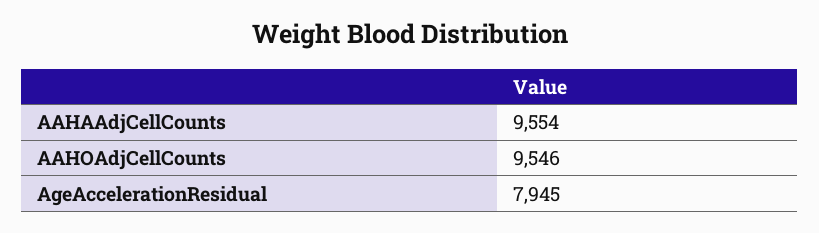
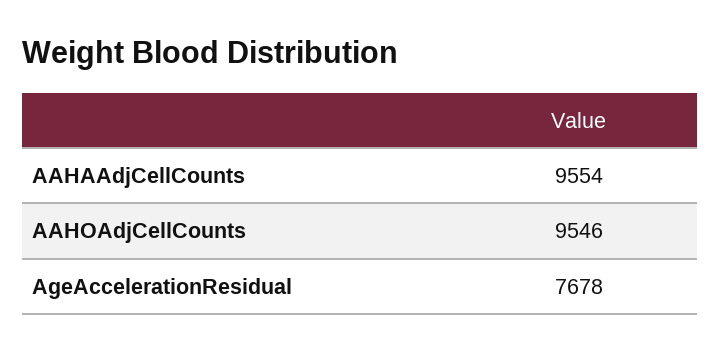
  {
    "AAHAAdjCellCounts": 9554,
    "AAHOAdjCellCounts": 9546,
-   "AgeAccelerationResidual": 7945
+   "AgeAccelerationResidual": 7678
  }

